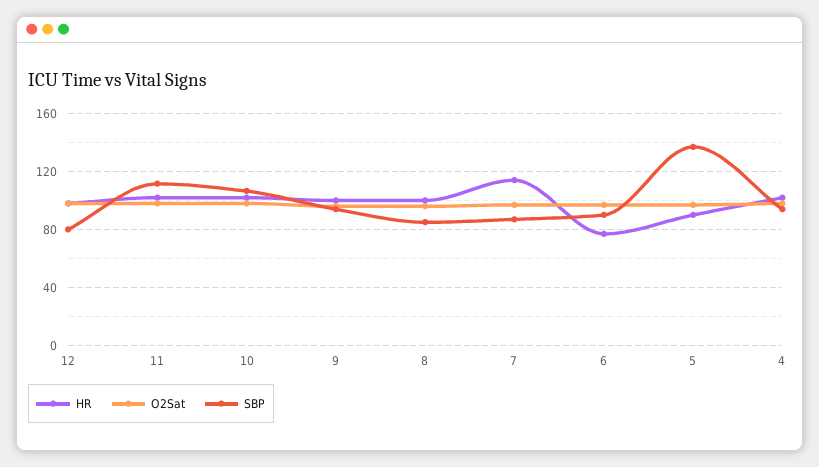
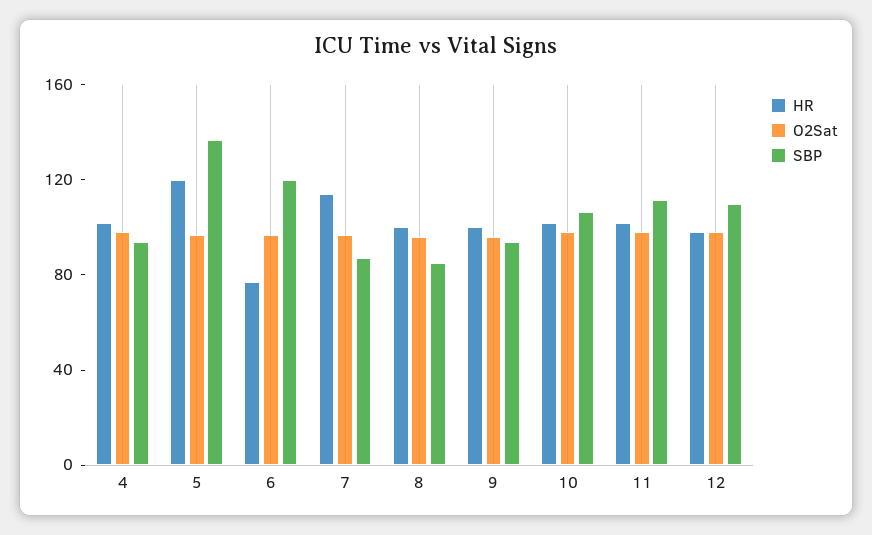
  {
    "HR": {
      "12": 100,
      "11": 100,
      "10": 100,
      "9": 100,
      "8": 100,
      "7": 115,
      "6": 75,
-     "5": 90,
+     "5": 120,
      "4": 100
    },
    "O2Sat": {
      "12": 100,
      "11": 100,
      "10": 100,
      "9": 95,
      "8": 95,
      "7": 95,
      "6": 95,
      "5": 95,
      "4": 100
    },
    "SBP": {
-     "12": 80,
+     "12": 110,
      "11": 110,
      "10": 105,
      "9": 95,
      "8": 85,
      "7": 85,
-     "6": 90,
+     "6": 120,
      "5": 135,
      "4": 95
    }
  }

